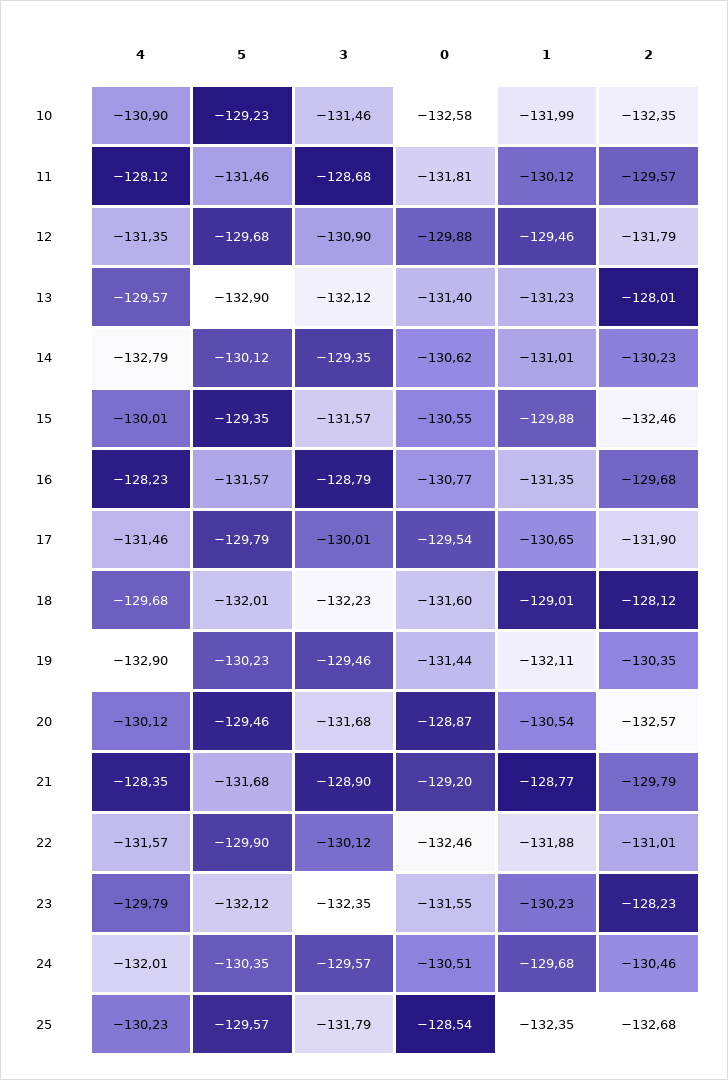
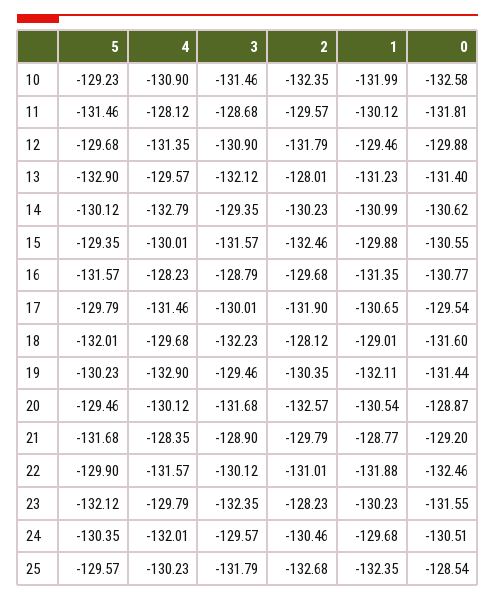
  {
    "4": {
      "10": -130.9,
      "11": -128.12,
      "12": -131.35,
      "13": -129.57,
      "14": -132.79,
      "15": -130.01,
      "16": -128.23,
      "17": -131.46,
      "18": -129.68,
      "19": -132.9,
      "20": -130.12,
      "21": -128.35,
      "22": -131.57,
      "23": -129.79,
      "24": -132.01,
      "25": -130.23
    },
    "5": {
      "10": -129.23,
      "11": -131.46,
      "12": -129.68,
      "13": -132.9,
      "14": -130.12,
      "15": -129.35,
      "16": -131.57,
      "17": -129.79,
      "18": -132.01,
      "19": -130.23,
      "20": -129.46,
      "21": -131.68,
      "22": -129.9,
      "23": -132.12,
      "24": -130.35,
      "25": -129.57
    },
    "3": {
      "10": -131.46,
      "11": -128.68,
      "12": -130.9,
      "13": -132.12,
      "14": -129.35,
      "15": -131.57,
      "16": -128.79,
      "17": -130.01,
      "18": -132.23,
      "19": -129.46,
      "20": -131.68,
      "21": -128.9,
      "22": -130.12,
      "23": -132.35,
      "24": -129.57,
      "25": -131.79
    },
    "0": {
      "10": -132.58,
      "11": -131.81,
      "12": -129.88,
      "13": -131.4,
      "14": -130.62,
      "15": -130.55,
      "16": -130.77,
      "17": -129.54,
      "18": -131.6,
      "19": -131.44,
      "20": -128.87,
      "21": -129.2,
      "22": -132.46,
      "23": -131.55,
      "24": -130.51,
      "25": -128.54
    },
    "1": {
      "10": -131.99,
      "11": -130.12,
      "12": -129.46,
      "13": -131.23,
-     "14": -131.01,
+     "14": -130.99,
      "15": -129.88,
      "16": -131.35,
      "17": -130.65,
      "18": -129.01,
      "19": -132.11,
      "20": -130.54,
      "21": -128.77,
      "22": -131.88,
      "23": -130.23,
      "24": -129.68,
      "25": -132.35
    },
    "2": {
      "10": -132.35,
      "11": -129.57,
      "12": -131.79,
      "13": -128.01,
      "14": -130.23,
      "15": -132.46,
      "16": -129.68,
      "17": -131.9,
      "18": -128.12,
      "19": -130.35,
      "20": -132.57,
      "21": -129.79,
      "22": -131.01,
      "23": -128.23,
      "24": -130.46,
      "25": -132.68
    }
  }

